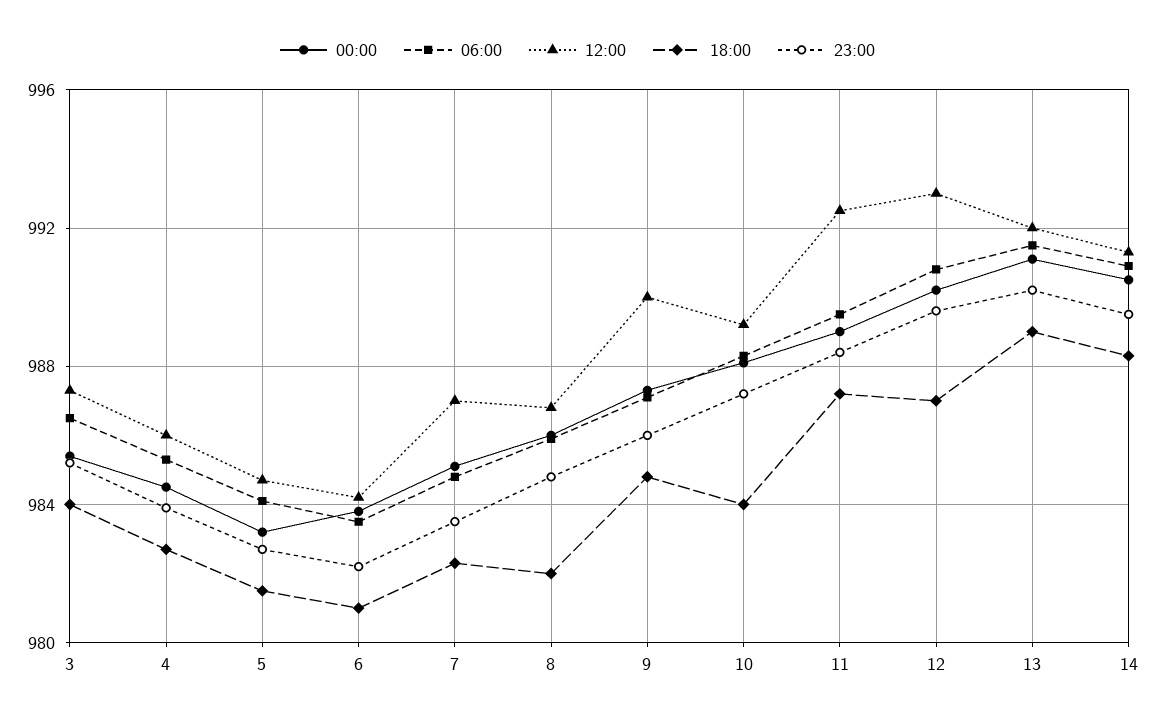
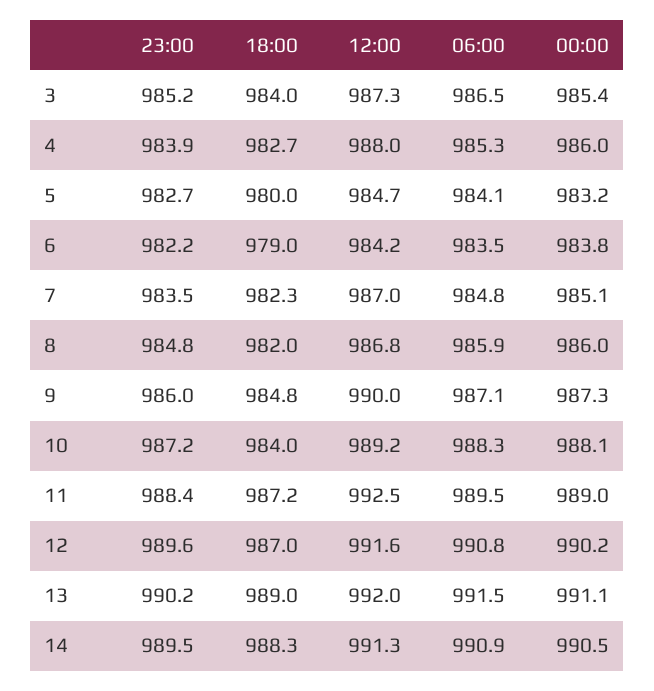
  {
    "00:00": {
      "3": 985.4,
-     "4": 984.5,
+     "4": 986,
      "5": 983.2,
      "6": 983.8,
      "7": 985.1,
      "8": 986,
      "9": 987.3,
      "10": 988.1,
      "11": 989,
      "12": 990.2,
      "13": 991.1,
      "14": 990.5
    },
    "06:00": {
      "3": 986.5,
      "4": 985.3,
      "5": 984.1,
      "6": 983.5,
      "7": 984.8,
      "8": 985.9,
      "9": 987.1,
      "10": 988.3,
      "11": 989.5,
      "12": 990.8,
      "13": 991.5,
      "14": 990.9
    },
    "12:00": {
      "3": 987.3,
-     "4": 986,
+     "4": 988,
      "5": 984.7,
      "6": 984.2,
      "7": 987,
      "8": 986.8,
      "9": 990,
      "10": 989.2,
      "11": 992.5,
-     "12": 993,
+     "12": 991.6,
      "13": 992,
      "14": 991.3
    },
    "18:00": {
      "3": 984,
      "4": 982.7,
-     "5": 981.5,
+     "5": 980,
-     "6": 981,
+     "6": 979,
      "7": 982.3,
      "8": 982,
      "9": 984.8,
      "10": 984,
      "11": 987.2,
      "12": 987,
      "13": 989,
      "14": 988.3
    },
    "23:00": {
      "3": 985.2,
      "4": 983.9,
      "5": 982.7,
      "6": 982.2,
      "7": 983.5,
      "8": 984.8,
      "9": 986,
      "10": 987.2,
      "11": 988.4,
      "12": 989.6,
      "13": 990.2,
      "14": 989.5
    }
  }

